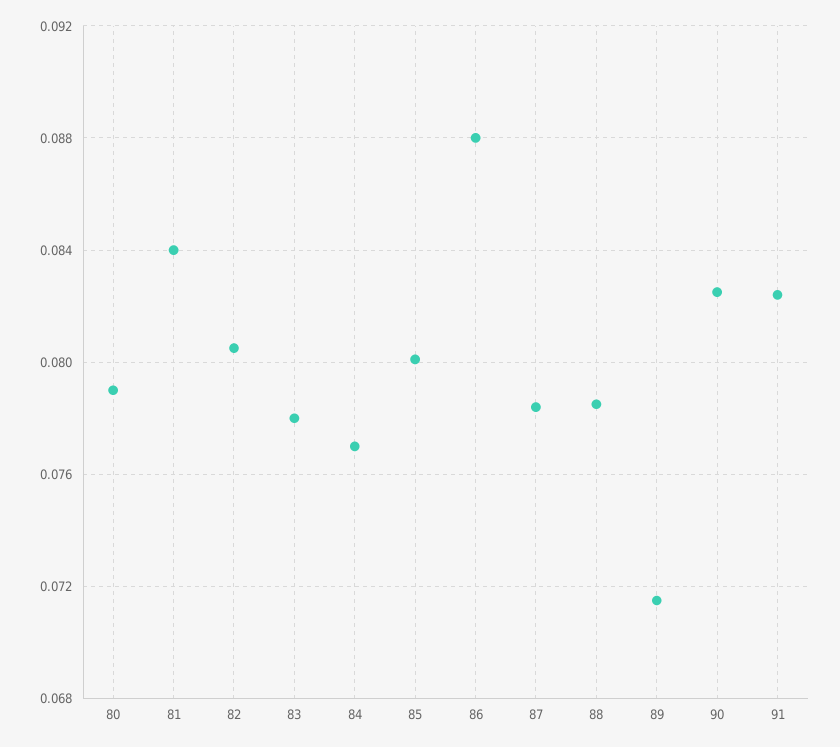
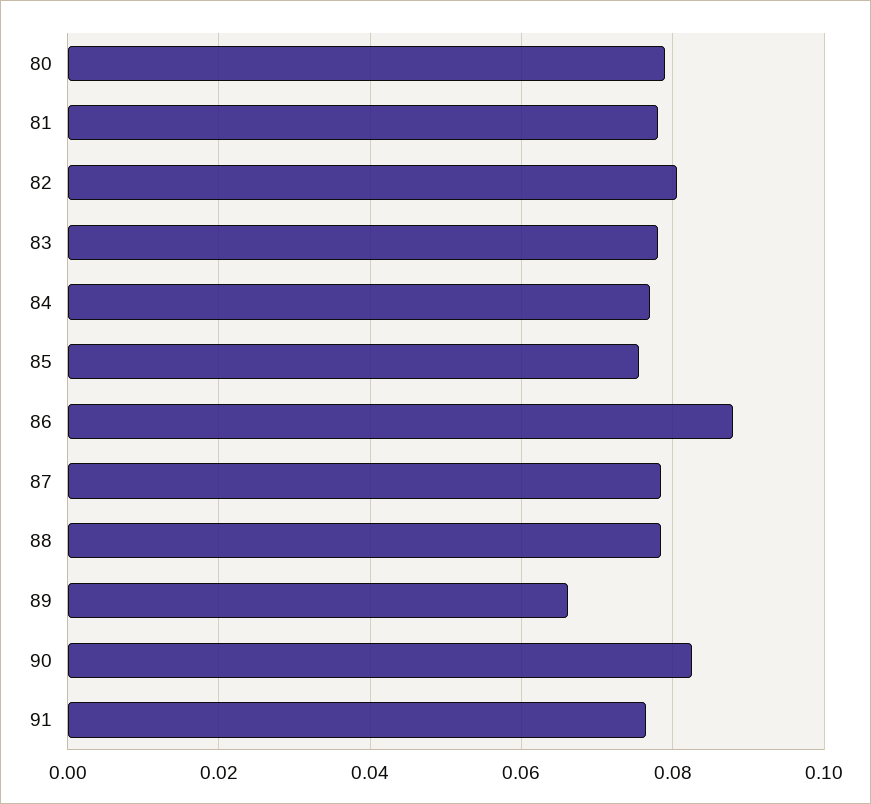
  {
    "80": 0.079,
-   "81": 0.084,
+   "81": 0.078,
    "82": 0.0805,
    "83": 0.078,
    "84": 0.077,
-   "85": 0.08,
+   "85": 0.076,
    "86": 0.088,
    "87": 0.0785,
    "88": 0.0785,
-   "89": 0.0715,
+   "89": 0.066,
    "90": 0.0825,
-   "91": 0.0825
+   "91": 0.076
  }

